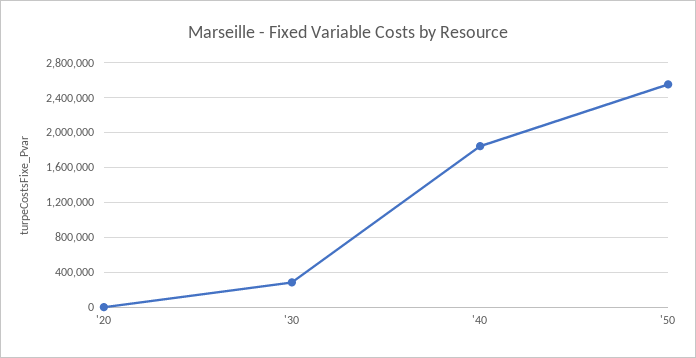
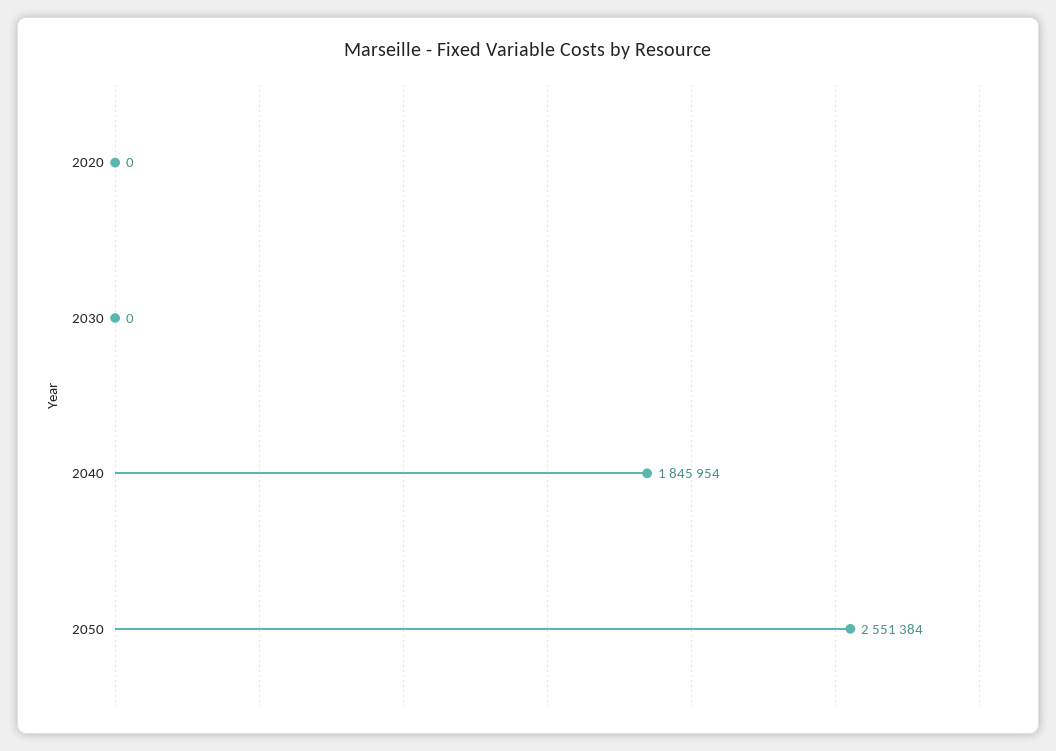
  {
    "'20": 0,
-   "'30": 300000,
+   "'30": 0,
    "'40": 1845954,
    "'50": 2551384
  }

